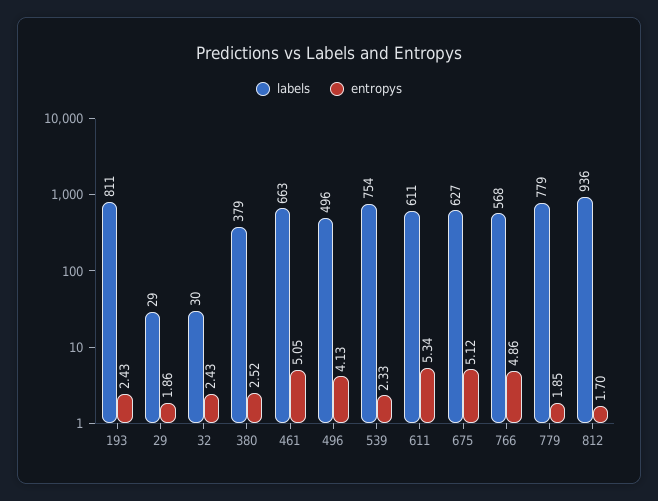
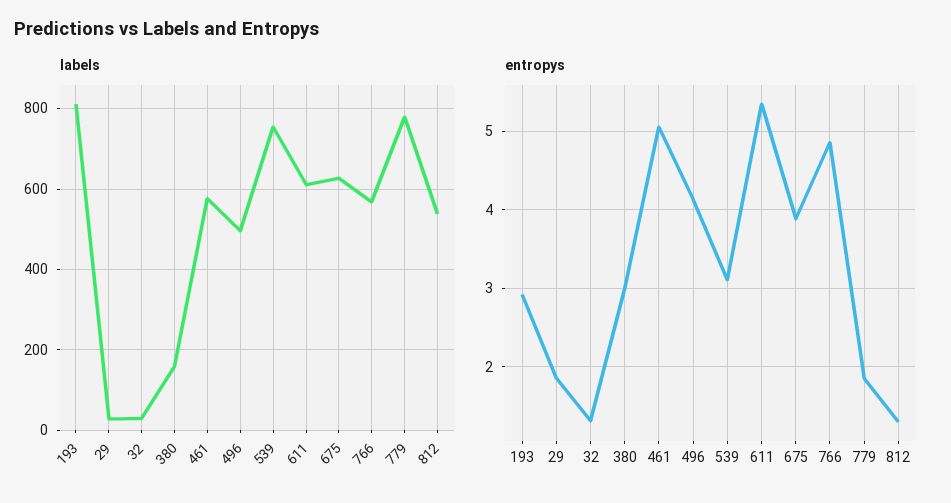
  {
    "labels": {
      "193": 811,
      "29": 29,
      "32": 30,
-     "380": 379,
+     "380": 160,
-     "461": 663,
+     "461": 580,
      "496": 496,
      "539": 754,
      "611": 611,
      "675": 627,
      "766": 568,
      "779": 779,
-     "812": 936
+     "812": 540
    },
    "entropys": {
-     "193": 2.43,
+     "193": 2.9,
      "29": 1.86,
-     "32": 2.43,
+     "32": 1.3,
-     "380": 2.52,
+     "380": 3,
      "461": 5.05,
      "496": 4.13,
-     "539": 2.33,
+     "539": 3.1,
      "611": 5.34,
-     "675": 5.12,
+     "675": 3.9,
      "766": 4.86,
      "779": 1.85,
-     "812": 1.7
+     "812": 1.3
    }
  }

